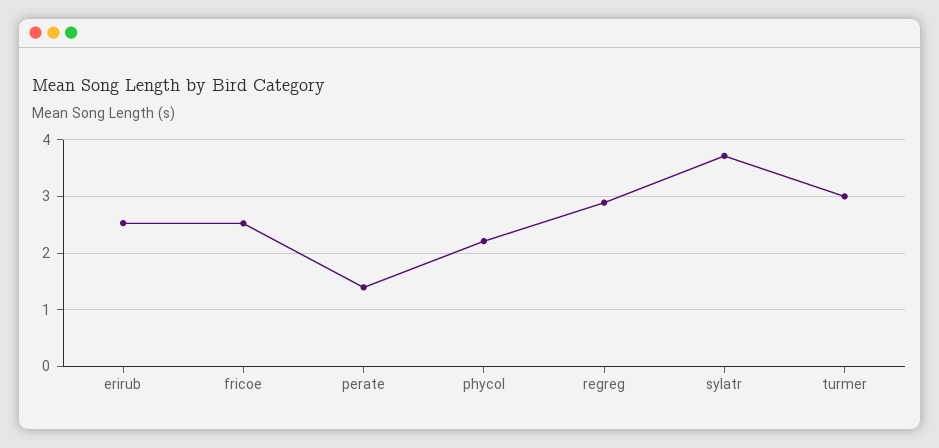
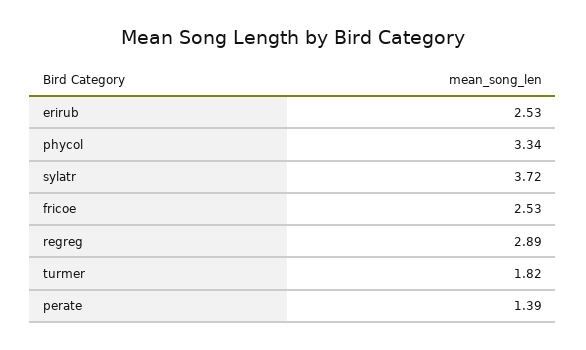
  {
    "erirub": 2.53,
    "fricoe": 2.53,
    "perate": 1.39,
-   "phycol": 2.2,
+   "phycol": 3.34,
    "regreg": 2.89,
    "sylatr": 3.72,
-   "turmer": 3
+   "turmer": 1.82
  }

